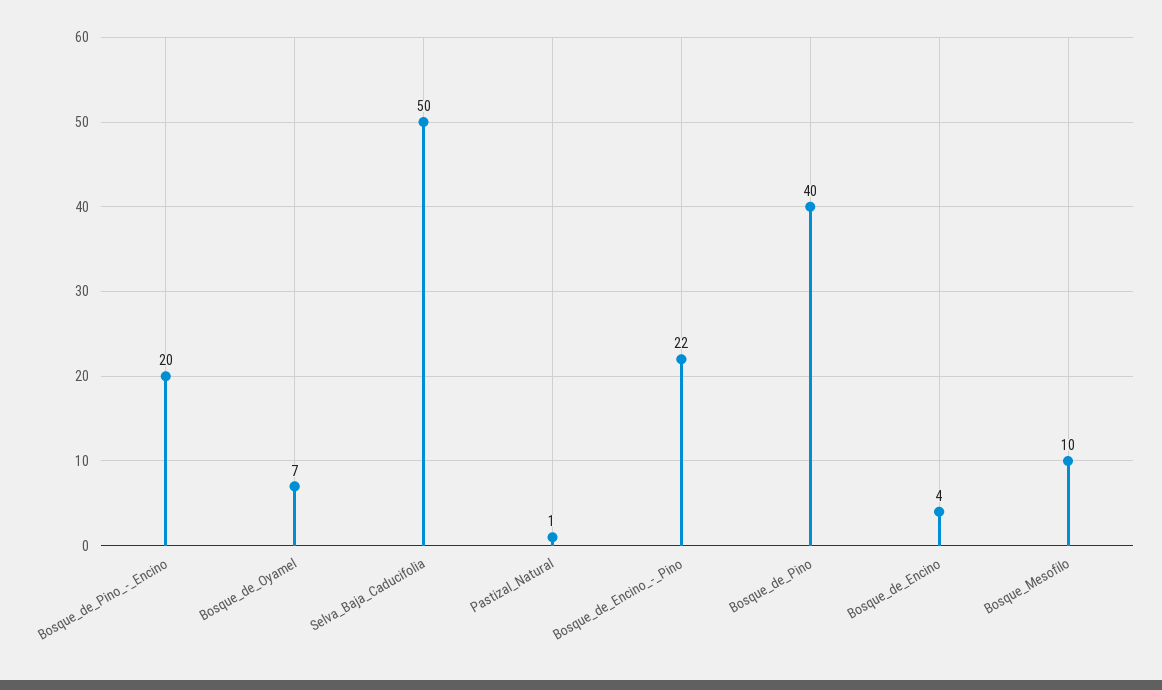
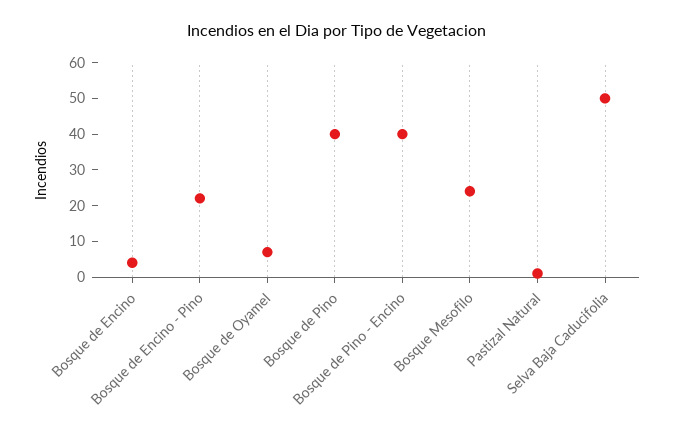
  {
-   "Bosque_de_Pino_-_Encino": 20,
+   "Bosque_de_Pino_-_Encino": 40,
    "Bosque_de_Oyamel": 7,
    "Selva_Baja_Caducifolia": 50,
    "Pastizal_Natural": 1,
    "Bosque_de_Encino_-_Pino": 22,
    "Bosque_de_Pino": 40,
    "Bosque_de_Encino": 4,
-   "Bosque_Mesofilo": 10
+   "Bosque_Mesofilo": 25
  }

